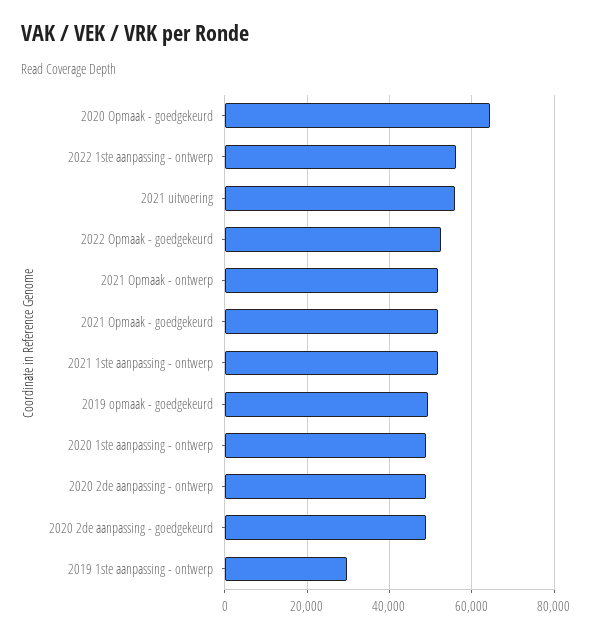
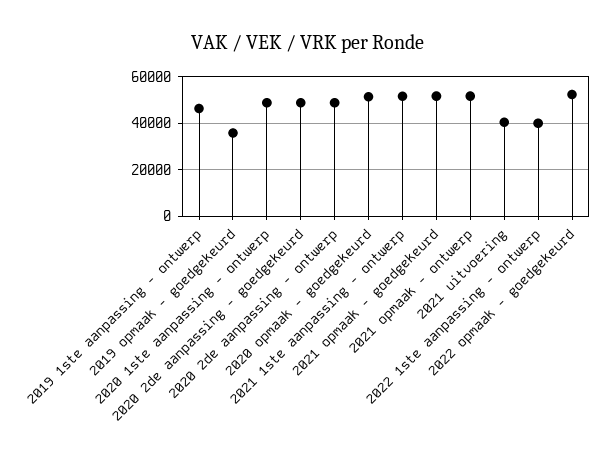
  {
-   "2020 Opmaak - goedgekeurd": 64000,
+   "2020 Opmaak - goedgekeurd": 50000,
-   "2022 1ste aanpassing - ontwerp": 56000,
+   "2022 1ste aanpassing - ontwerp": 40000,
-   "2021 uitvoering": 56000,
+   "2021 uitvoering": 40000,
    "2022 Opmaak - goedgekeurd": 52000,
    "2021 Opmaak - ontwerp": 52000,
    "2021 Opmaak - goedgekeurd": 52000,
    "2021 1ste aanpassing - ontwerp": 52000,
-   "2019 opmaak - goedgekeurd": 50000,
+   "2019 opmaak - goedgekeurd": 35000,
    "2020 1ste aanpassing - ontwerp": 48000,
    "2020 2de aanpassing - ontwerp": 48000,
    "2020 2de aanpassing - goedgekeurd": 48000,
-   "2019 1ste aanpassing - ontwerp": 30000
+   "2019 1ste aanpassing - ontwerp": 45000
  }

